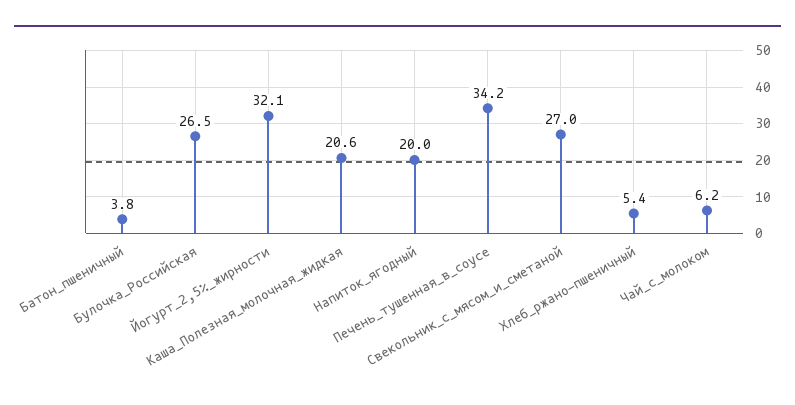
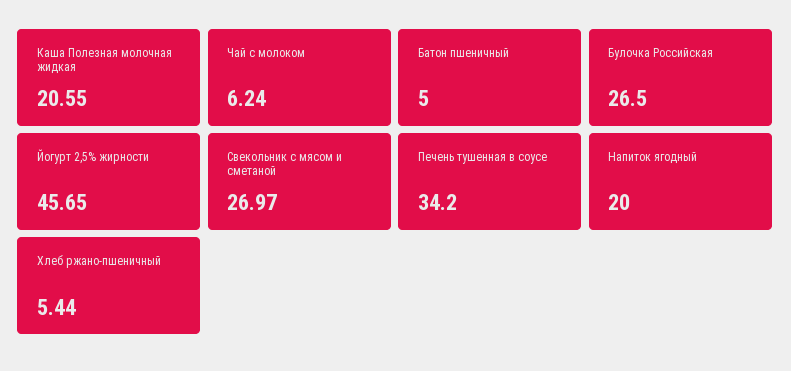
  {
-   "Батон_пшеничный": 3.8,
+   "Батон_пшеничный": 5,
    "Булочка_Российская": 26.5,
-   "Йогурт_2,5%_жирности": 32.1,
+   "Йогурт_2,5%_жирности": 45.65,
    "Каша_Полезная_молочная_жидкая": 20.55,
    "Напиток_ягодный": 20,
    "Печень_тушенная_в_соусе": 34.2,
    "Свекольник_с_мясом_и_сметаной": 26.97,
    "Хлеб_ржано-пшеничный": 5.44,
    "Чай_с_молоком": 6.24
  }

